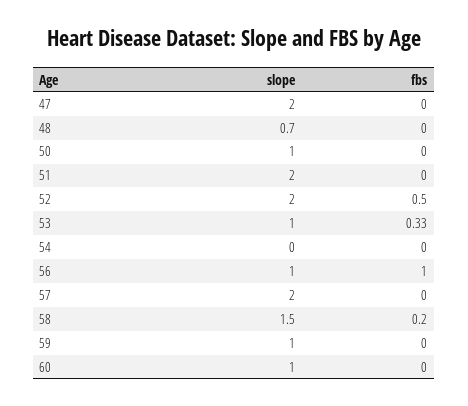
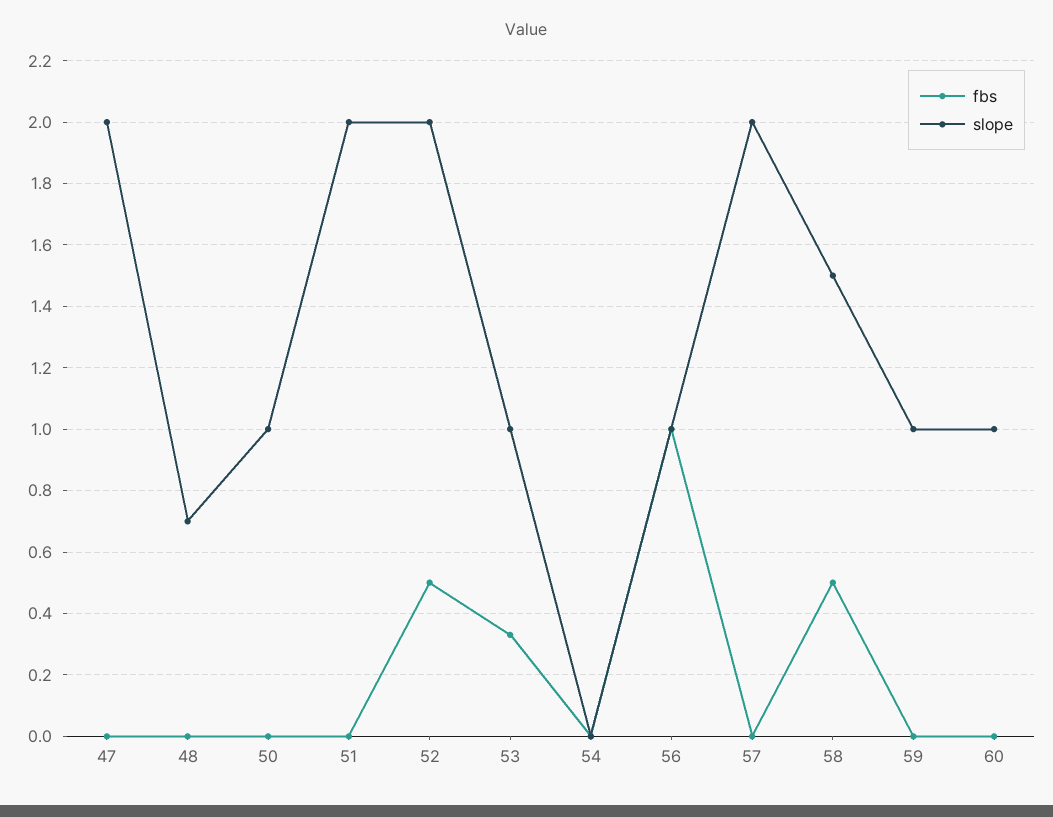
  {
    "slope": {
      "47": 2,
      "48": 0.7,
      "50": 1,
      "51": 2,
      "52": 2,
      "53": 1,
      "54": 0,
      "56": 1,
      "57": 2,
      "58": 1.5,
      "59": 1,
      "60": 1
    },
    "fbs": {
      "47": 0,
      "48": 0,
      "50": 0,
      "51": 0,
      "52": 0.5,
      "53": 0.33,
      "54": 0,
      "56": 1,
      "57": 0,
-     "58": 0.2,
+     "58": 0.5,
      "59": 0,
      "60": 0
    }
  }

